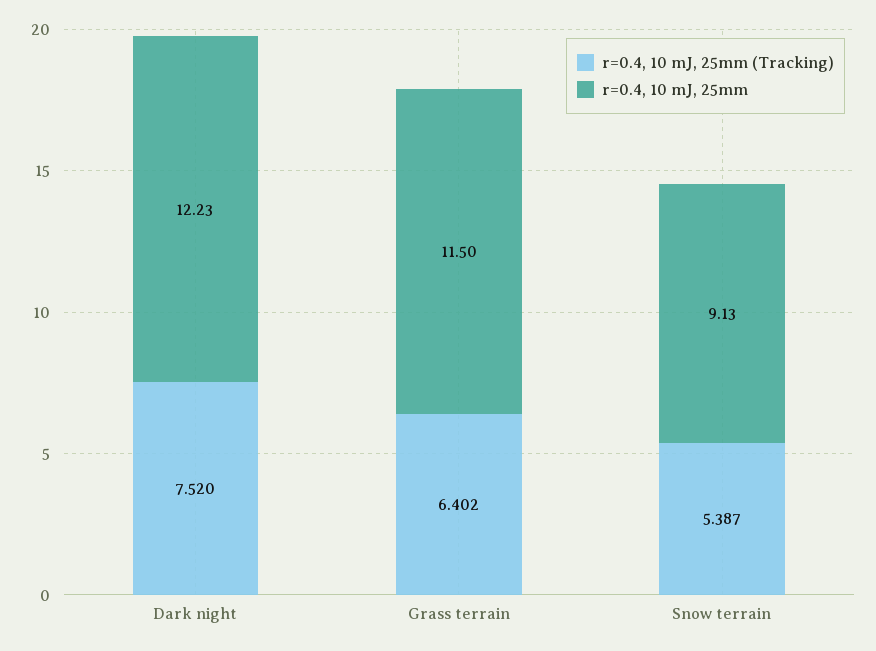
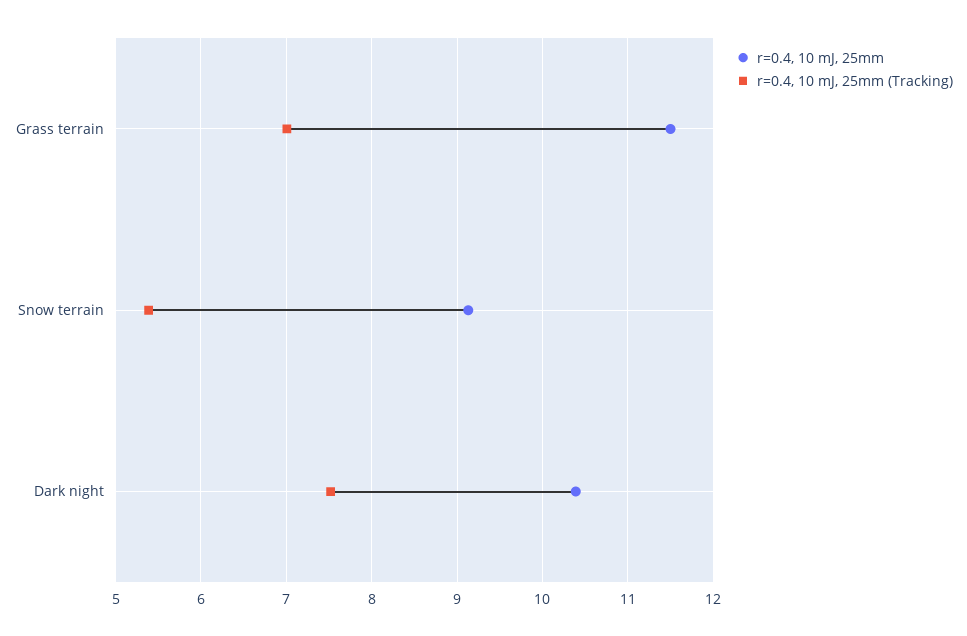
  {
    "r=0.4, 10 mJ, 25mm (Tracking)": {
      "Dark night": 7.52,
-     "Grass terrain": 6.402,
+     "Grass terrain": 7,
      "Snow terrain": 5.387
    },
    "r=0.4, 10 mJ, 25mm": {
-     "Dark night": 12.23,
+     "Dark night": 10.4,
      "Grass terrain": 11.5,
      "Snow terrain": 9.13
    }
  }

